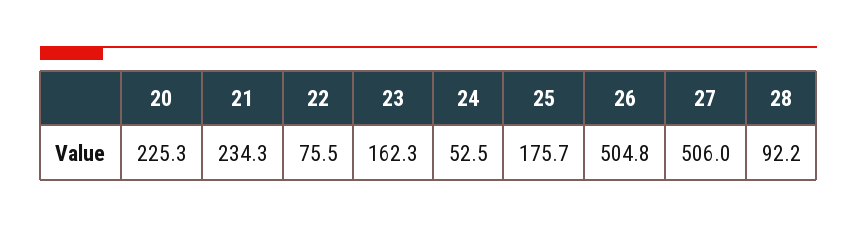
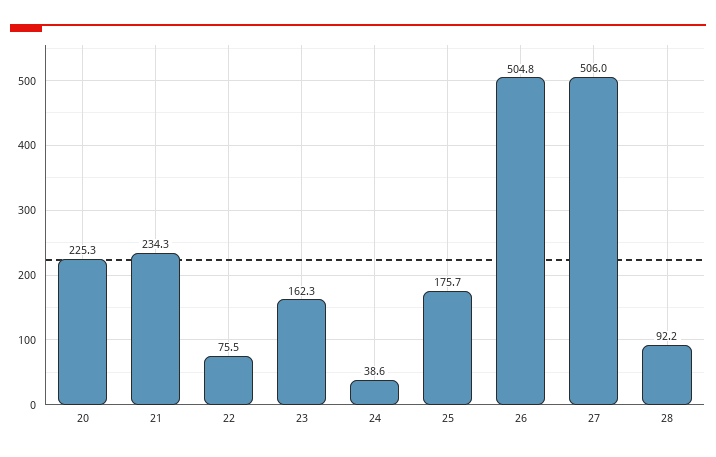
  {
    "20": 225.3,
    "21": 234.3,
    "22": 75.5,
    "23": 162.3,
-   "24": 52.5,
+   "24": 38.6,
    "25": 175.7,
    "26": 504.8,
    "27": 506,
    "28": 92.2
  }

